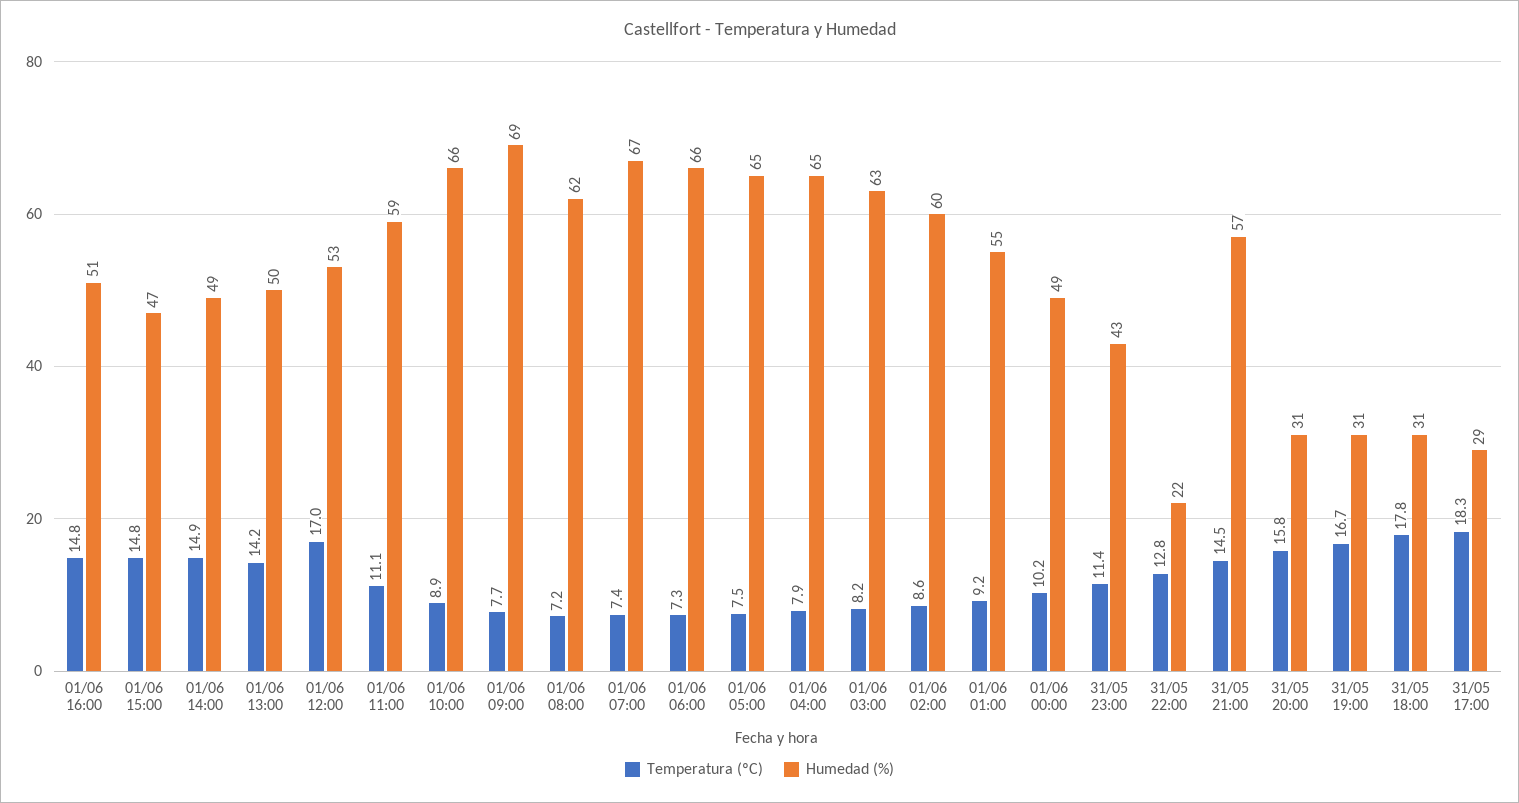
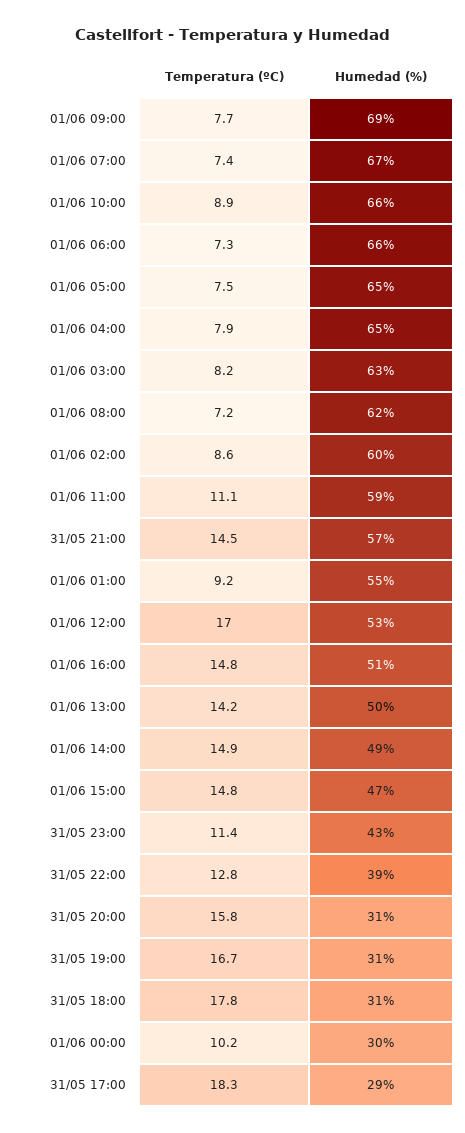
  {
    "Temperatura (ºC)": {
      "01/06 16:00": 14.8,
      "01/06 15:00": 14.8,
      "01/06 14:00": 14.9,
      "01/06 13:00": 14.2,
      "01/06 12:00": 17,
      "01/06 11:00": 11.1,
      "01/06 10:00": 8.9,
      "01/06 09:00": 7.7,
      "01/06 08:00": 7.2,
      "01/06 07:00": 7.4,
      "01/06 06:00": 7.3,
      "01/06 05:00": 7.5,
      "01/06 04:00": 7.9,
      "01/06 03:00": 8.2,
      "01/06 02:00": 8.6,
      "01/06 01:00": 9.2,
      "01/06 00:00": 10.2,
      "31/05 23:00": 11.4,
      "31/05 22:00": 12.8,
      "31/05 21:00": 14.5,
      "31/05 20:00": 15.8,
      "31/05 19:00": 16.7,
      "31/05 18:00": 17.8,
      "31/05 17:00": 18.3
    },
    "Humedad (%)": {
      "01/06 16:00": 51,
      "01/06 15:00": 47,
      "01/06 14:00": 49,
      "01/06 13:00": 50,
      "01/06 12:00": 53,
      "01/06 11:00": 59,
      "01/06 10:00": 66,
      "01/06 09:00": 69,
      "01/06 08:00": 62,
      "01/06 07:00": 67,
      "01/06 06:00": 66,
      "01/06 05:00": 65,
      "01/06 04:00": 65,
      "01/06 03:00": 63,
      "01/06 02:00": 60,
      "01/06 01:00": 55,
-     "01/06 00:00": 49,
+     "01/06 00:00": 30,
      "31/05 23:00": 43,
-     "31/05 22:00": 22,
+     "31/05 22:00": 39,
      "31/05 21:00": 57,
      "31/05 20:00": 31,
      "31/05 19:00": 31,
      "31/05 18:00": 31,
      "31/05 17:00": 29
    }
  }

